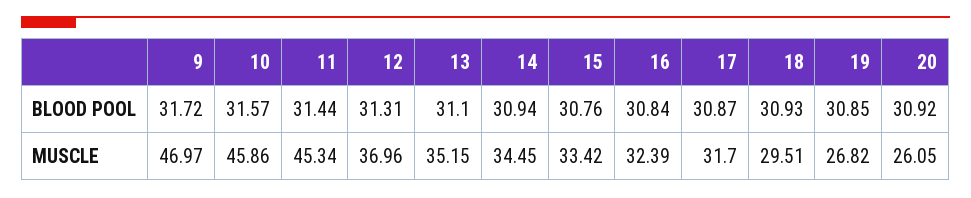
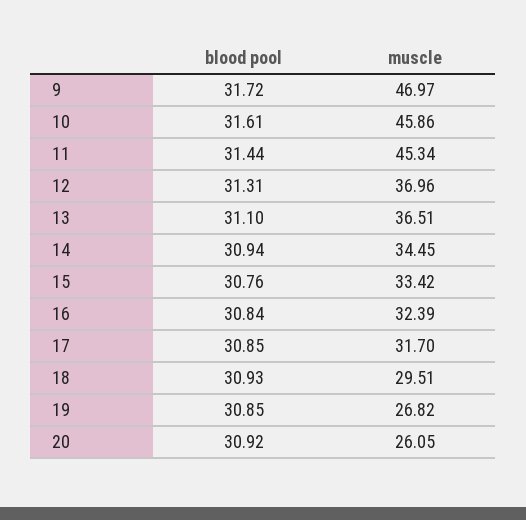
  {
    "9": {
      "BLOOD POOL": 31.72,
      "MUSCLE": 46.97
    },
    "10": {
-     "BLOOD POOL": 31.57,
+     "BLOOD POOL": 31.61,
      "MUSCLE": 45.86
    },
    "11": {
      "BLOOD POOL": 31.44,
      "MUSCLE": 45.34
    },
    "12": {
      "BLOOD POOL": 31.31,
      "MUSCLE": 36.96
    },
    "13": {
      "BLOOD POOL": 31.1,
-     "MUSCLE": 35.15
+     "MUSCLE": 36.51
    },
    "14": {
      "BLOOD POOL": 30.94,
      "MUSCLE": 34.45
    },
    "15": {
      "BLOOD POOL": 30.76,
      "MUSCLE": 33.42
    },
    "16": {
      "BLOOD POOL": 30.84,
      "MUSCLE": 32.39
    },
    "17": {
-     "BLOOD POOL": 30.87,
+     "BLOOD POOL": 30.85,
      "MUSCLE": 31.7
    },
    "18": {
      "BLOOD POOL": 30.93,
      "MUSCLE": 29.51
    },
    "19": {
      "BLOOD POOL": 30.85,
      "MUSCLE": 26.82
    },
    "20": {
      "BLOOD POOL": 30.92,
      "MUSCLE": 26.05
    }
  }

